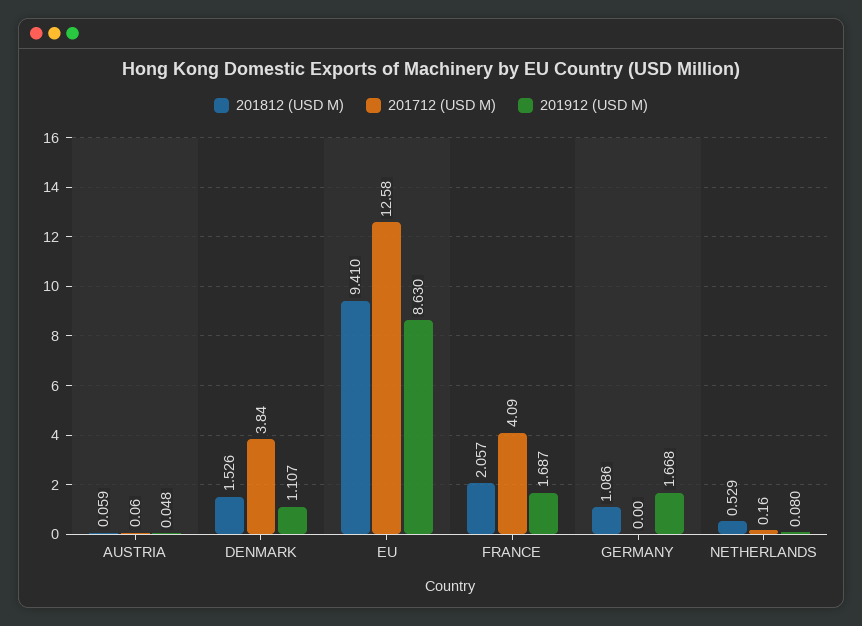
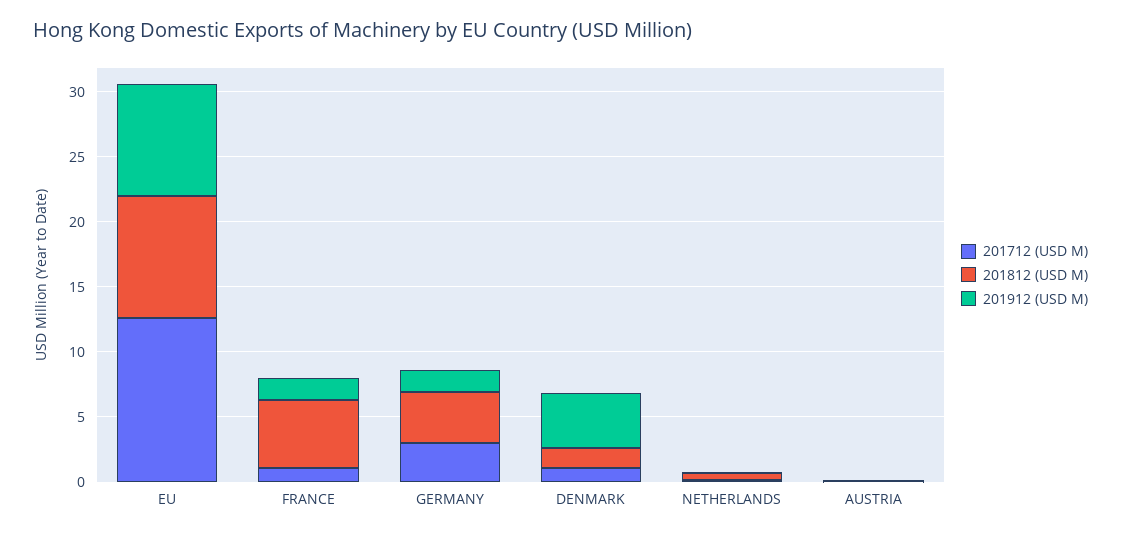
  {
    "201812 (USD M)": {
      "AUSTRIA": 0.059,
      "DENMARK": 1.526,
      "EU": 9.41,
-     "FRANCE": 2.057,
+     "FRANCE": 5,
-     "GERMANY": 1.086,
+     "GERMANY": 4,
      "NETHERLANDS": 0.529
    },
    "201712 (USD M)": {
      "AUSTRIA": 0.06,
-     "DENMARK": 3.84,
+     "DENMARK": 1,
      "EU": 12.58,
-     "FRANCE": 4.09,
+     "FRANCE": 1,
-     "GERMANY": 0,
+     "GERMANY": 3,
      "NETHERLANDS": 0.16
    },
    "201912 (USD M)": {
      "AUSTRIA": 0.048,
-     "DENMARK": 1.107,
+     "DENMARK": 4,
      "EU": 8.63,
      "FRANCE": 1.687,
      "GERMANY": 1.668,
      "NETHERLANDS": 0.08
    }
  }

